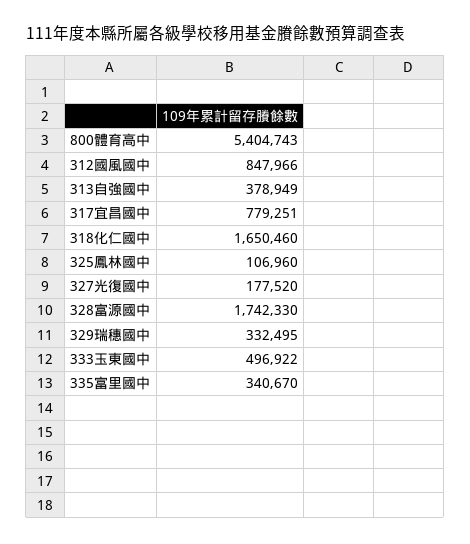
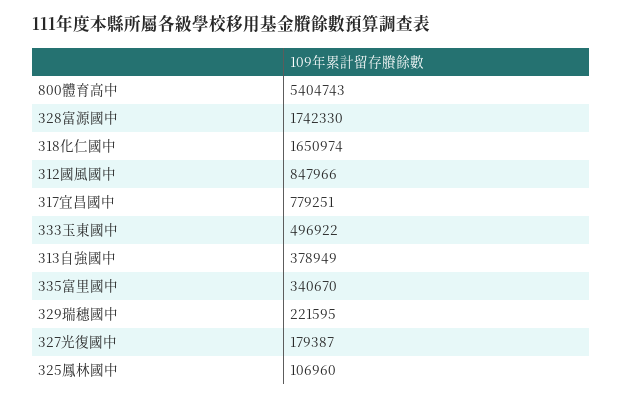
  {
    "800體育高中": 5404743,
    "312國風國中": 847966,
    "313自強國中": 378949,
    "317宜昌國中": 779251,
-   "318化仁國中": 1650460,
+   "318化仁國中": 1650974,
    "325鳳林國中": 106960,
-   "327光復國中": 177520,
+   "327光復國中": 179387,
    "328富源國中": 1742330,
-   "329瑞穗國中": 332495,
+   "329瑞穗國中": 221595,
    "333玉東國中": 496922,
    "335富里國中": 340670
  }

